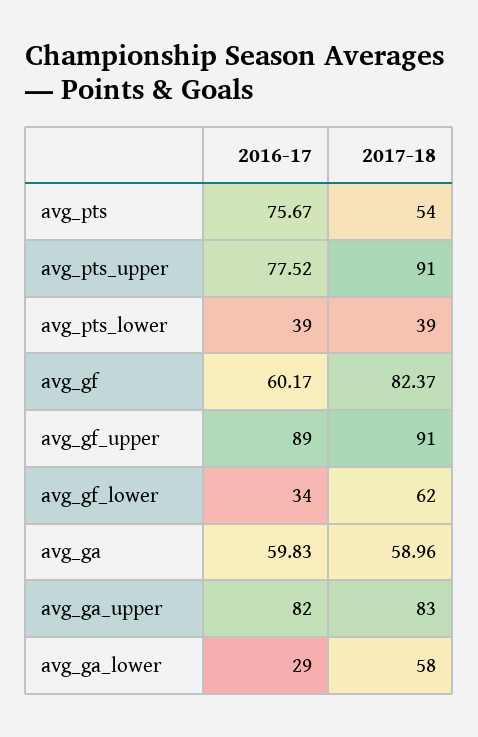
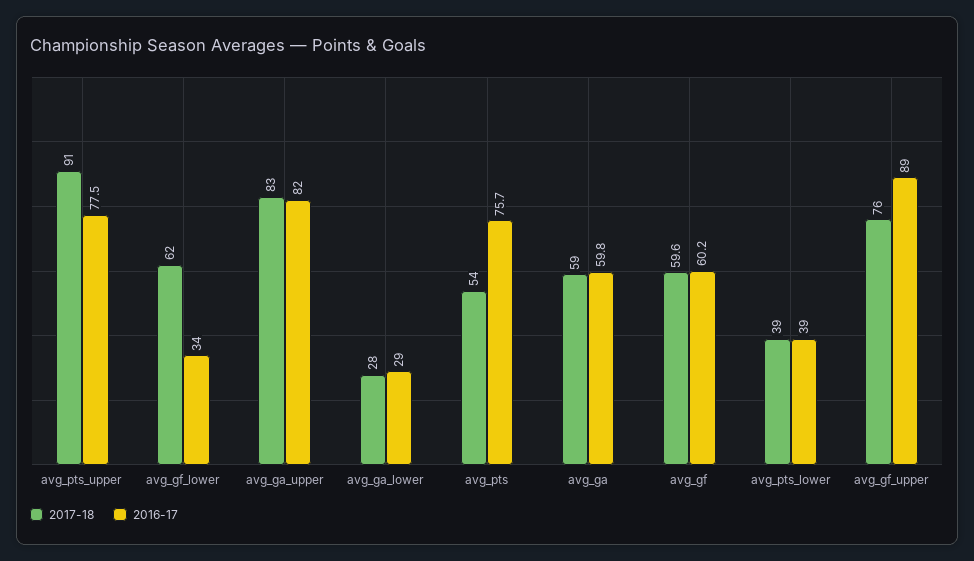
  {
    "2016-17": {
      "avg_pts": 75.67,
      "avg_pts_upper": 77.52,
      "avg_pts_lower": 39,
      "avg_gf": 60.17,
      "avg_gf_upper": 89,
      "avg_gf_lower": 34,
      "avg_ga": 59.83,
      "avg_ga_upper": 82,
      "avg_ga_lower": 29
    },
    "2017-18": {
      "avg_pts": 54,
      "avg_pts_upper": 91,
      "avg_pts_lower": 39,
-     "avg_gf": 82.37,
+     "avg_gf": 59.6,
-     "avg_gf_upper": 91,
+     "avg_gf_upper": 76,
      "avg_gf_lower": 62,
      "avg_ga": 58.96,
      "avg_ga_upper": 83,
-     "avg_ga_lower": 58
+     "avg_ga_lower": 28
    }
  }

